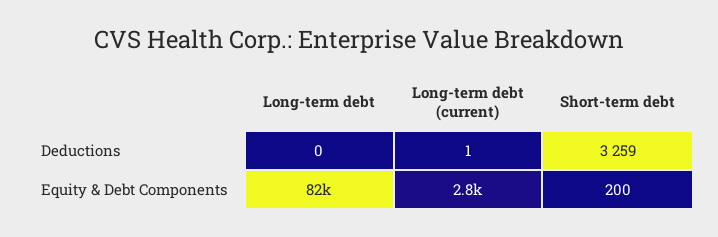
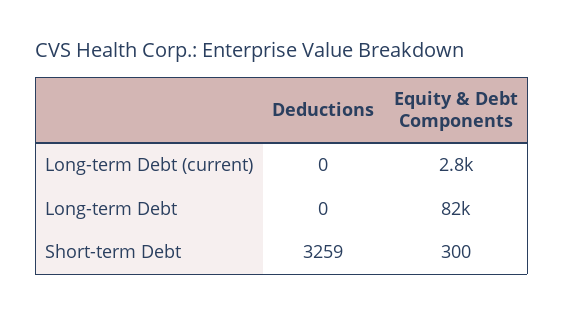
  {
    "Long-term debt": {
      "Deductions": 0,
      "Equity & Debt Components": 82000
    },
    "Long-term debt (current)": {
-     "Deductions": 1,
+     "Deductions": 0,
      "Equity & Debt Components": 2800
    },
    "Short-term debt": {
      "Deductions": 3259,
-     "Equity & Debt Components": 200
+     "Equity & Debt Components": 300
    }
  }

